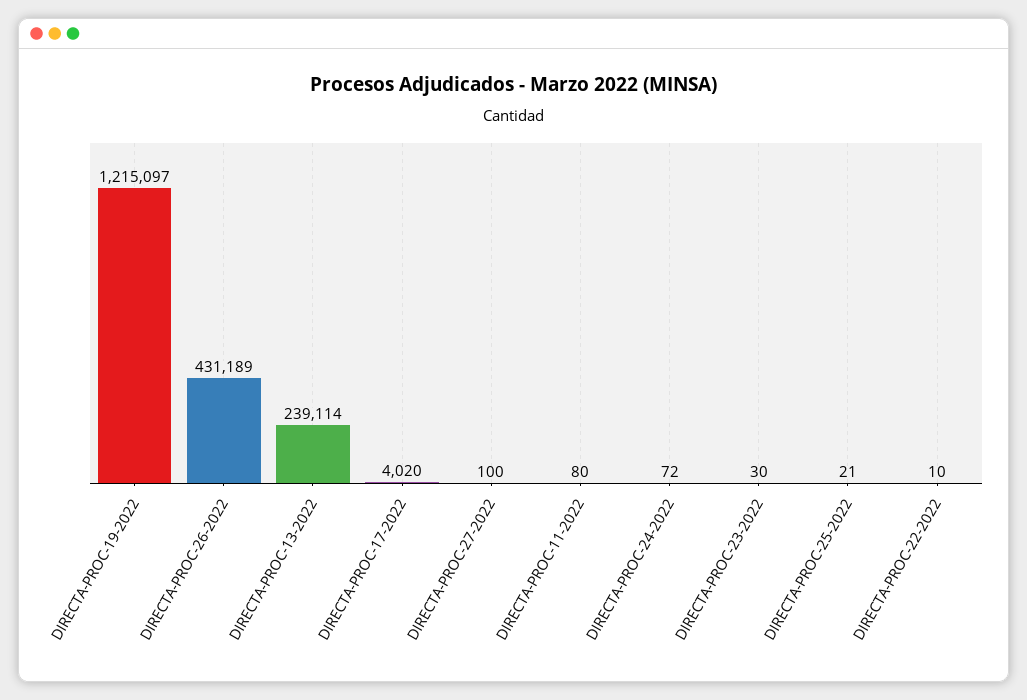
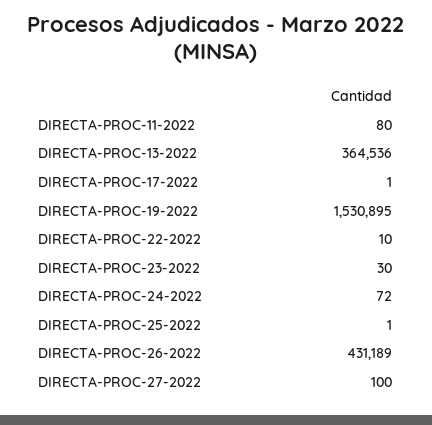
  {
-   "DIRECTA-PROC-19-2022": 1215097,
+   "DIRECTA-PROC-19-2022": 1530895,
    "DIRECTA-PROC-26-2022": 431189,
-   "DIRECTA-PROC-13-2022": 239114,
+   "DIRECTA-PROC-13-2022": 364536,
-   "DIRECTA-PROC-17-2022": 4020,
+   "DIRECTA-PROC-17-2022": 1,
    "DIRECTA-PROC-27-2022": 100,
    "DIRECTA-PROC-11-2022": 80,
    "DIRECTA-PROC-24-2022": 72,
    "DIRECTA-PROC-23-2022": 30,
-   "DIRECTA-PROC-25-2022": 21,
+   "DIRECTA-PROC-25-2022": 1,
    "DIRECTA-PROC-22-2022": 10
  }

